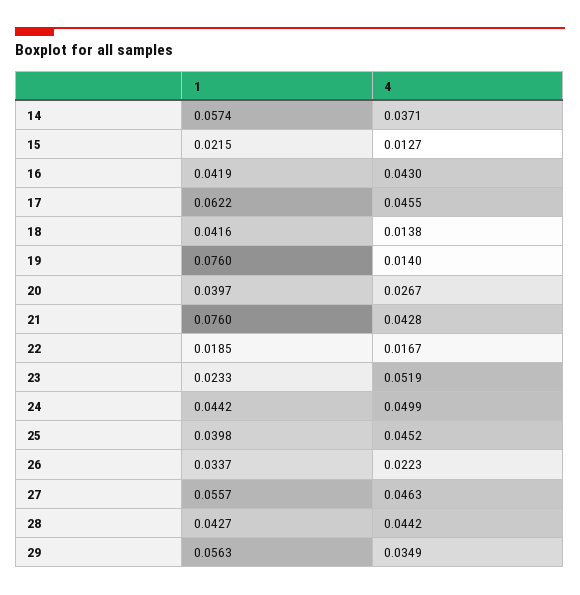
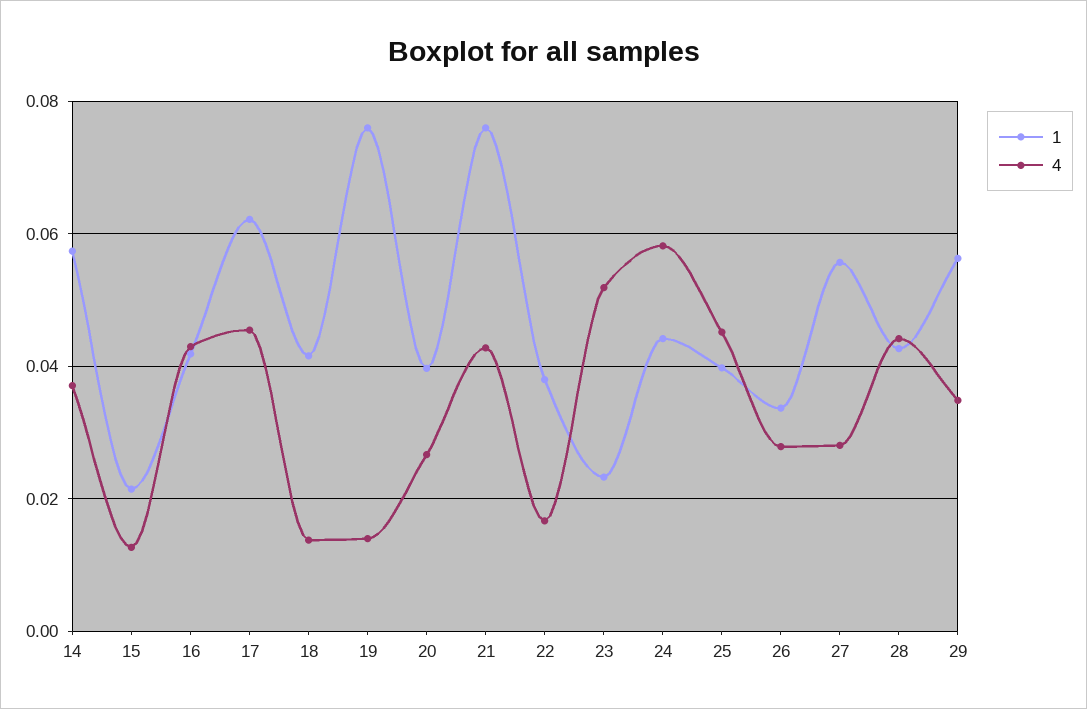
  {
    "1": {
      "14": 0.0574,
      "15": 0.0215,
      "16": 0.0419,
      "17": 0.0622,
      "18": 0.0416,
      "19": 0.076,
      "20": 0.0397,
      "21": 0.076,
-     "22": 0.0185,
+     "22": 0.038,
      "23": 0.0233,
      "24": 0.0442,
      "25": 0.0398,
      "26": 0.0337,
      "27": 0.0557,
      "28": 0.0427,
      "29": 0.0563
    },
    "4": {
      "14": 0.0371,
      "15": 0.0127,
      "16": 0.043,
      "17": 0.0455,
      "18": 0.0138,
      "19": 0.014,
      "20": 0.0267,
      "21": 0.0428,
      "22": 0.0167,
      "23": 0.0519,
-     "24": 0.0499,
+     "24": 0.058,
      "25": 0.0452,
-     "26": 0.0223,
+     "26": 0.028,
-     "27": 0.0463,
+     "27": 0.028,
      "28": 0.0442,
      "29": 0.0349
    }
  }

